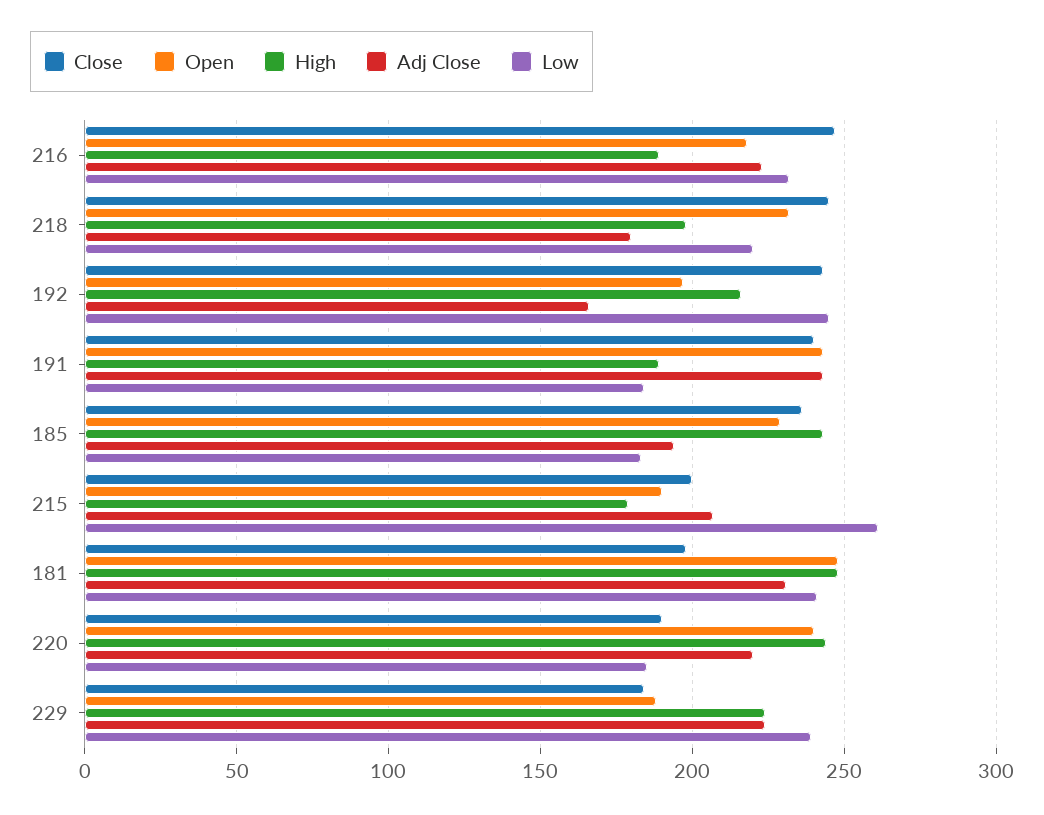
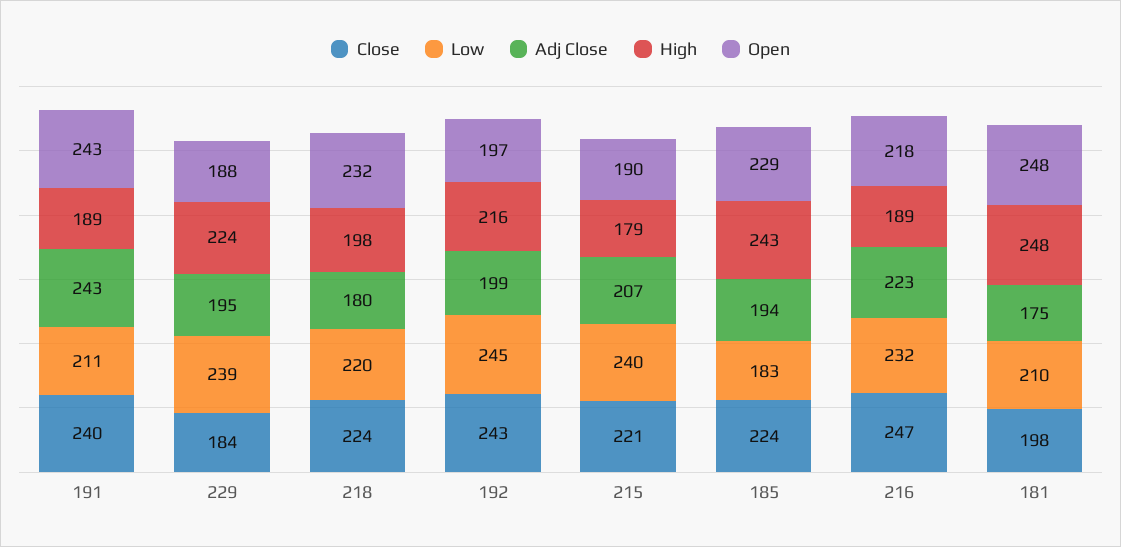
  {
    "Close": {
      "216": 247,
-     "218": 245,
+     "218": 224,
      "192": 243,
      "191": 240,
-     "185": 235,
+     "185": 224,
-     "215": 200,
+     "215": 221,
      "181": 198,
-     "220": 190,
      "229": 184
    },
    "Open": {
      "216": 218,
      "218": 232,
      "192": 197,
      "191": 243,
      "185": 229,
      "215": 190,
      "181": 248,
-     "220": 240,
      "229": 188
    },
    "High": {
      "216": 189,
      "218": 198,
      "192": 216,
      "191": 189,
      "185": 243,
      "215": 179,
      "181": 248,
-     "220": 245,
      "229": 224
    },
    "Adj Close": {
      "216": 223,
      "218": 180,
-     "192": 165,
+     "192": 199,
      "191": 243,
      "185": 194,
      "215": 207,
-     "181": 230,
+     "181": 175,
-     "220": 220,
-     "229": 225
+     "229": 195
    },
    "Low": {
      "216": 232,
      "218": 220,
      "192": 245,
-     "191": 185,
+     "191": 211,
      "185": 183,
-     "215": 260,
+     "215": 240,
-     "181": 240,
+     "181": 210,
-     "220": 185,
      "229": 239
    }
  }

